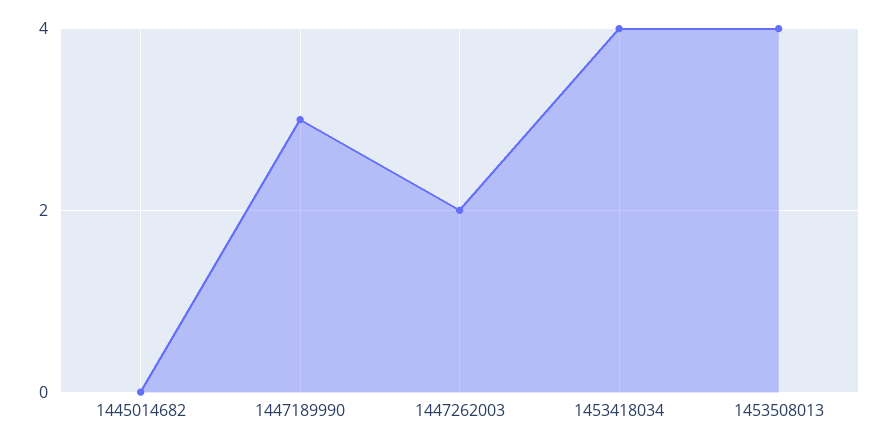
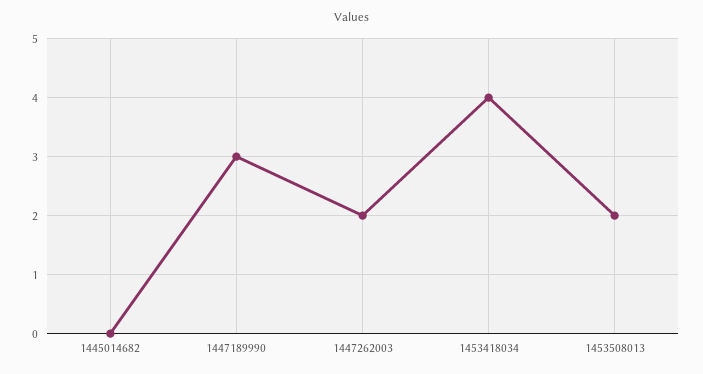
  {
    "1445014682": 0,
    "1447189990": 3,
    "1447262003": 2,
    "1453418034": 4,
-   "1453508013": 4
+   "1453508013": 2
  }

